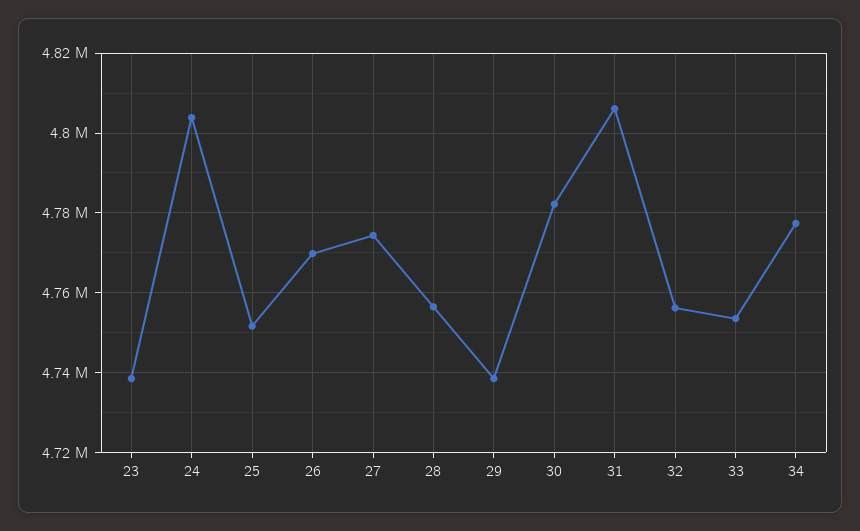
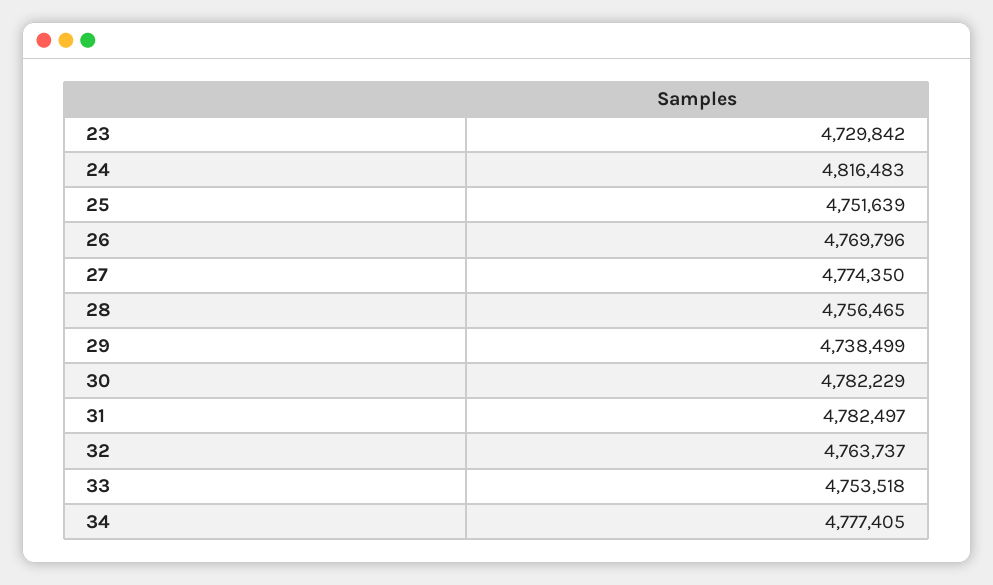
  {
-   "23": 4738000,
+   "23": 4729842,
-   "24": 4804000,
+   "24": 4816483,
    "25": 4751639,
    "26": 4769796,
    "27": 4774350,
    "28": 4756465,
    "29": 4738499,
    "30": 4782229,
-   "31": 4806000,
+   "31": 4782497,
-   "32": 4756000,
+   "32": 4763737,
    "33": 4753518,
    "34": 4777405
  }

